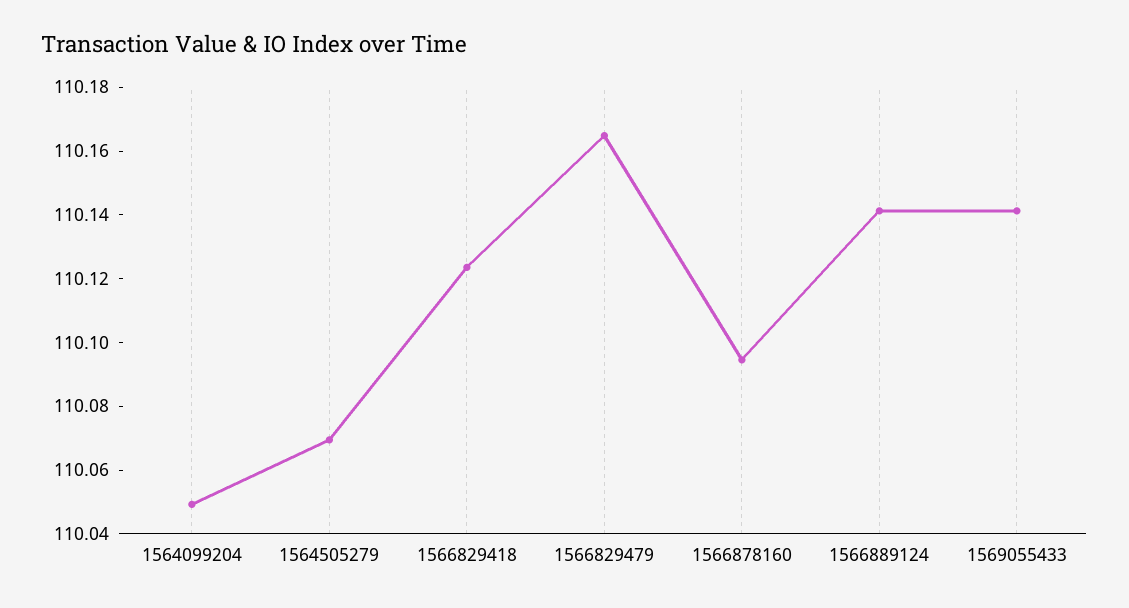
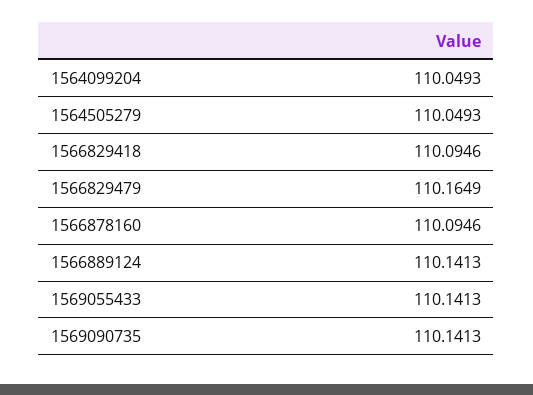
  {
    "1564099204": 110.0493,
-   "1564505279": 110.07,
+   "1564505279": 110.0493,
-   "1566829418": 110.125,
+   "1566829418": 110.0946,
    "1566829479": 110.1649,
    "1566878160": 110.0946,
    "1566889124": 110.1413,
-   "1569055433": 110.1413
+   "1569055433": 110.1413,
+   "1569090735": 110.1413
  }

